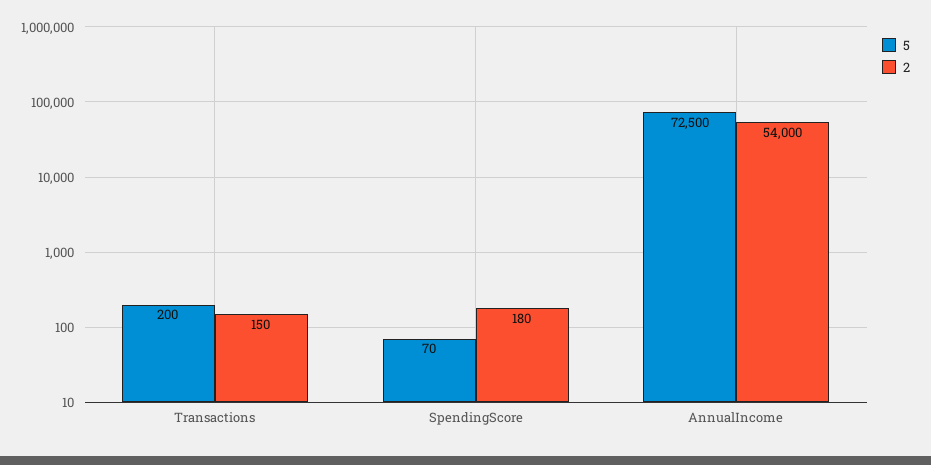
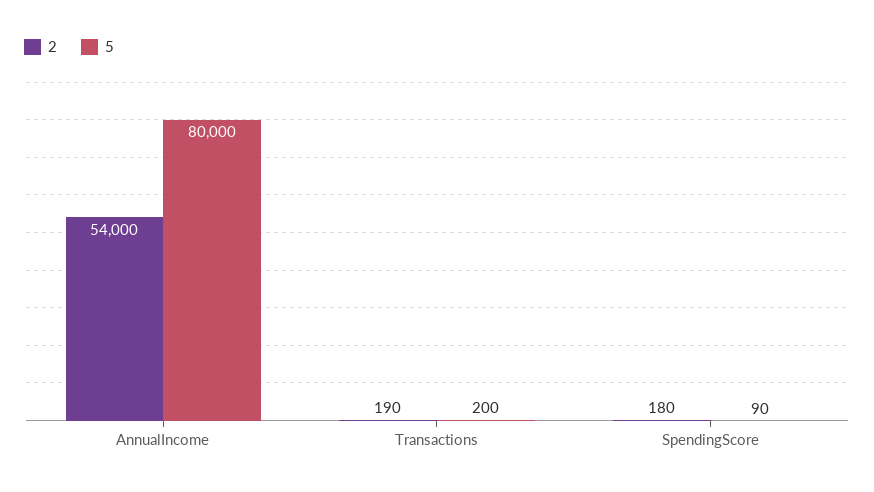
  {
    "5": {
      "Transactions": 200,
-     "SpendingScore": 70,
+     "SpendingScore": 90,
-     "AnnualIncome": 72500
+     "AnnualIncome": 80000
    },
    "2": {
-     "Transactions": 150,
+     "Transactions": 190,
      "SpendingScore": 180,
      "AnnualIncome": 54000
    }
  }

